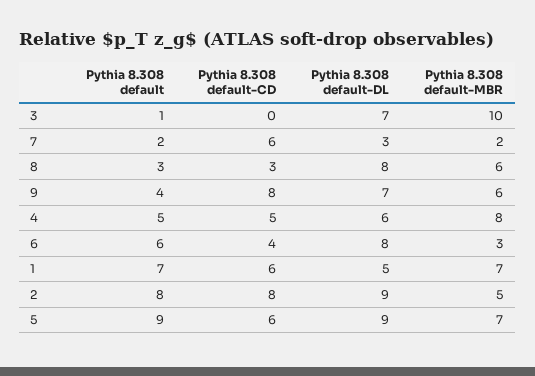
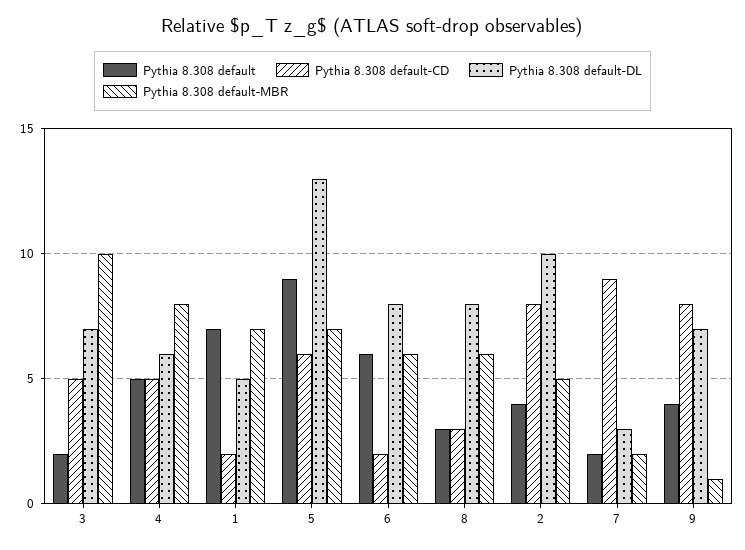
  {
    "Pythia 8.308 default": {
-     "3": 1,
+     "3": 2,
      "7": 2,
      "8": 3,
      "9": 4,
      "4": 5,
      "6": 6,
      "1": 7,
-     "2": 8,
+     "2": 4,
      "5": 9
    },
    "Pythia 8.308 default-CD": {
-     "3": 0,
+     "3": 5,
-     "7": 6,
+     "7": 9,
      "8": 3,
      "9": 8,
      "4": 5,
-     "6": 4,
+     "6": 2,
-     "1": 6,
+     "1": 2,
      "2": 8,
      "5": 6
    },
    "Pythia 8.308 default-DL": {
      "3": 7,
      "7": 3,
      "8": 8,
      "9": 7,
      "4": 6,
      "6": 8,
      "1": 5,
-     "2": 9,
+     "2": 10,
-     "5": 9
+     "5": 13
    },
    "Pythia 8.308 default-MBR": {
      "3": 10,
      "7": 2,
      "8": 6,
-     "9": 6,
+     "9": 1,
      "4": 8,
-     "6": 3,
+     "6": 6,
      "1": 7,
      "2": 5,
      "5": 7
    }
  }

